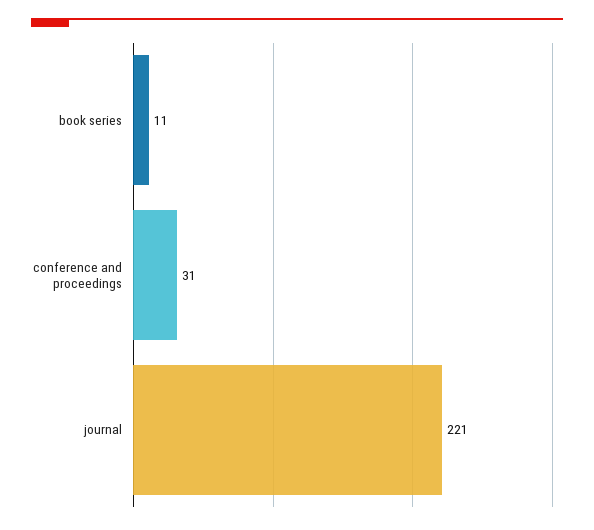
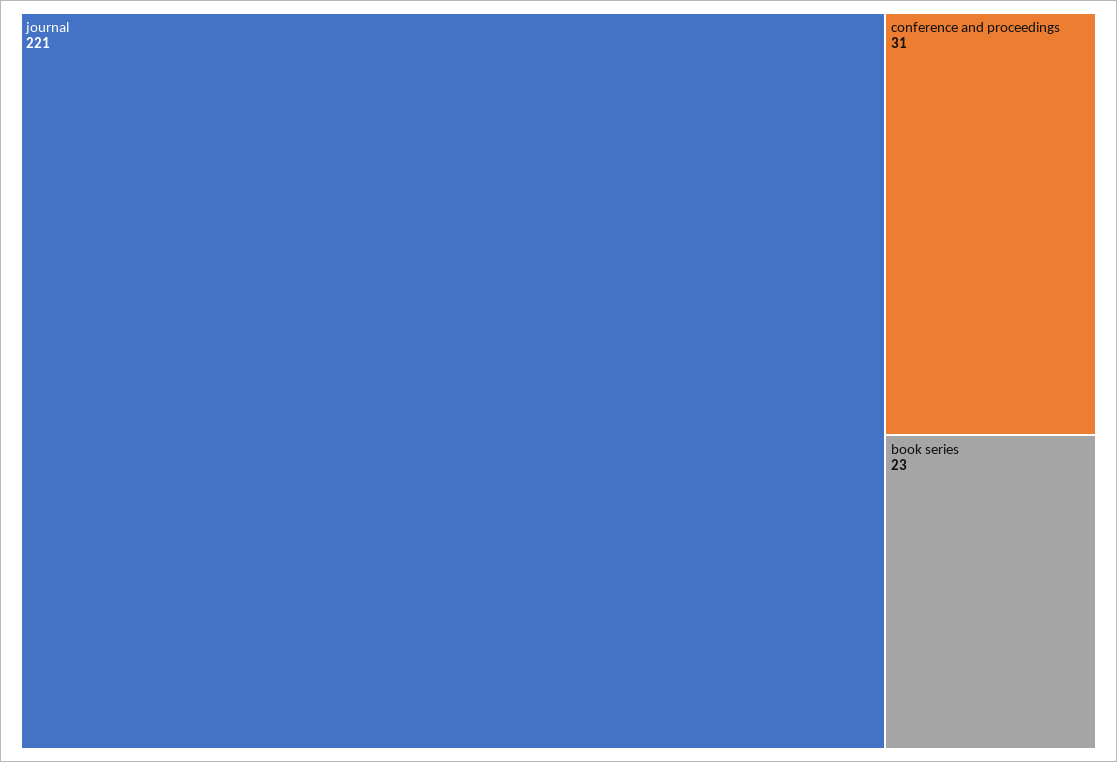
  {
-   "book series": 11,
+   "book series": 23,
    "conference and proceedings": 31,
    "journal": 221
  }

